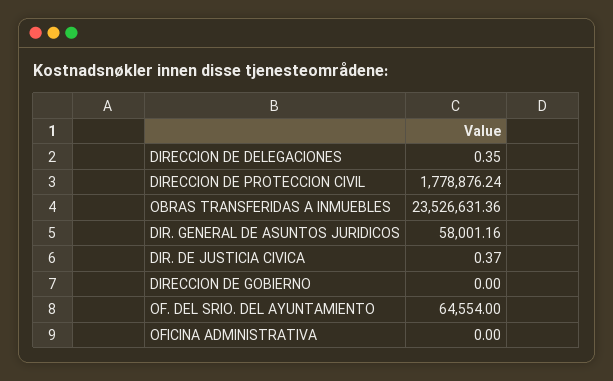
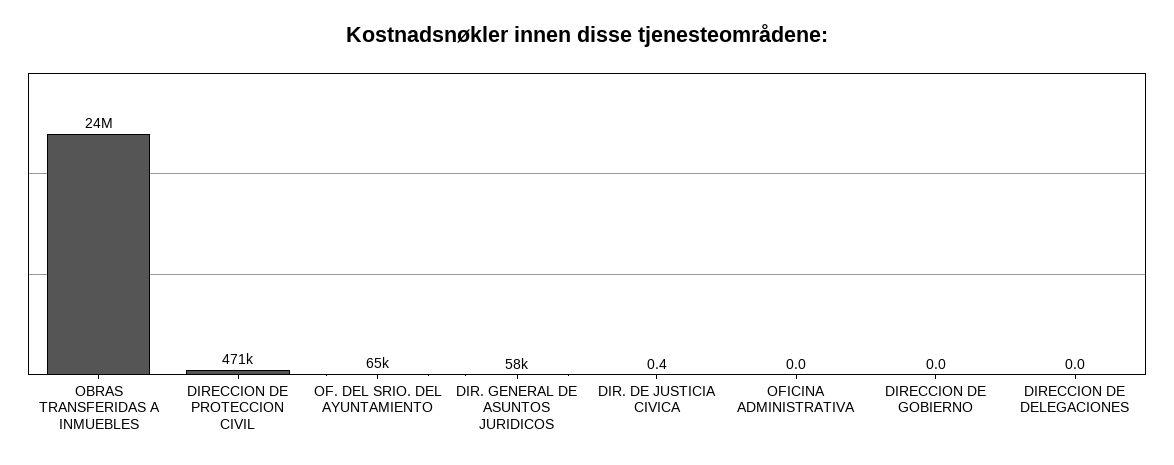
  {
-   "DIRECCION DE DELEGACIONES": 0.35,
+   "DIRECCION DE DELEGACIONES": 0,
-   "DIRECCION DE PROTECCION CIVIL": 1778876.24,
+   "DIRECCION DE PROTECCION CIVIL": 471000,
    "OBRAS TRANSFERIDAS A INMUEBLES": 23526631.36,
    "DIR. GENERAL DE ASUNTOS JURIDICOS": 58001.16,
    "DIR. DE JUSTICIA CIVICA": 0.37,
    "DIRECCION DE GOBIERNO": 0,
    "OF. DEL SRIO. DEL AYUNTAMIENTO": 64554,
    "OFICINA ADMINISTRATIVA": 0
  }

